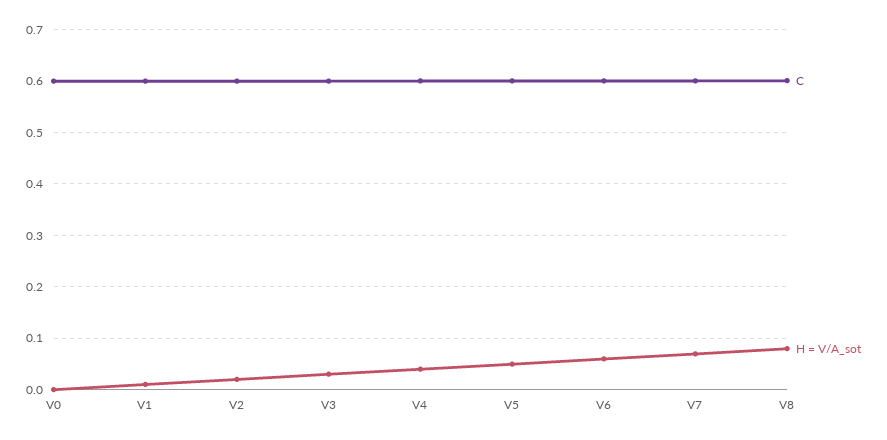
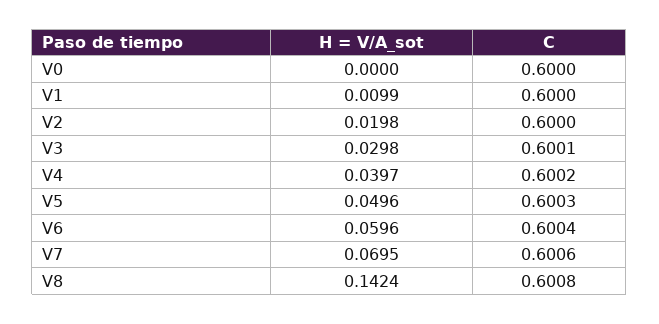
  {
    "C": {
      "V0": 0.6,
      "V1": 0.6,
      "V2": 0.6,
      "V3": 0.6001,
      "V4": 0.6002,
      "V5": 0.6003,
      "V6": 0.6004,
      "V7": 0.6006,
      "V8": 0.6008
    },
    "H = V/A_sot": {
      "V0": 0,
      "V1": 0.0099,
      "V2": 0.0198,
      "V3": 0.0298,
      "V4": 0.0397,
      "V5": 0.0496,
      "V6": 0.0596,
      "V7": 0.0695,
-     "V8": 0.08
+     "V8": 0.1424
    }
  }

